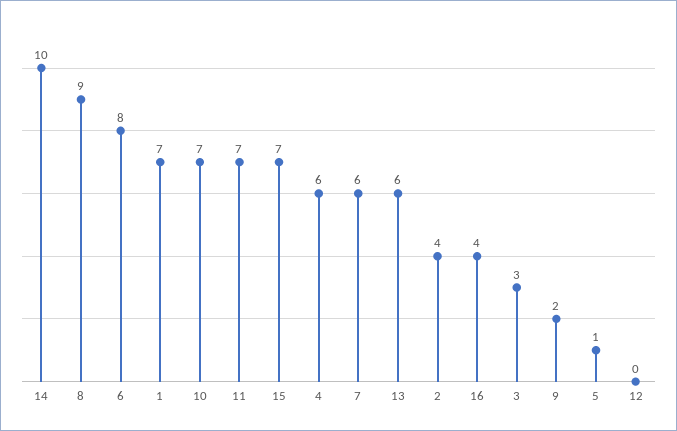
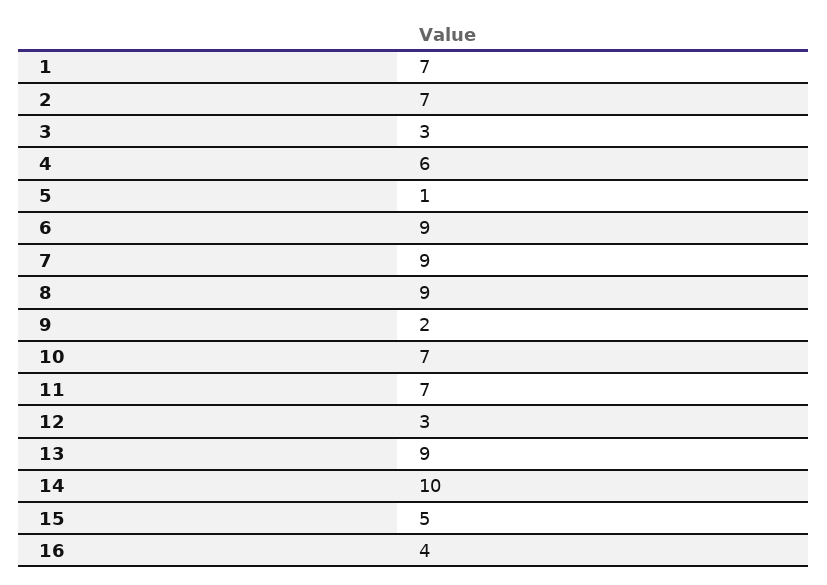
  {
    "14": 10,
    "8": 9,
-   "6": 8,
+   "6": 9,
    "1": 7,
    "10": 7,
    "11": 7,
-   "15": 7,
+   "15": 5,
    "4": 6,
-   "7": 6,
+   "7": 9,
-   "13": 6,
+   "13": 9,
-   "2": 4,
+   "2": 7,
    "16": 4,
    "3": 3,
    "9": 2,
    "5": 1,
-   "12": 0
+   "12": 3
  }

